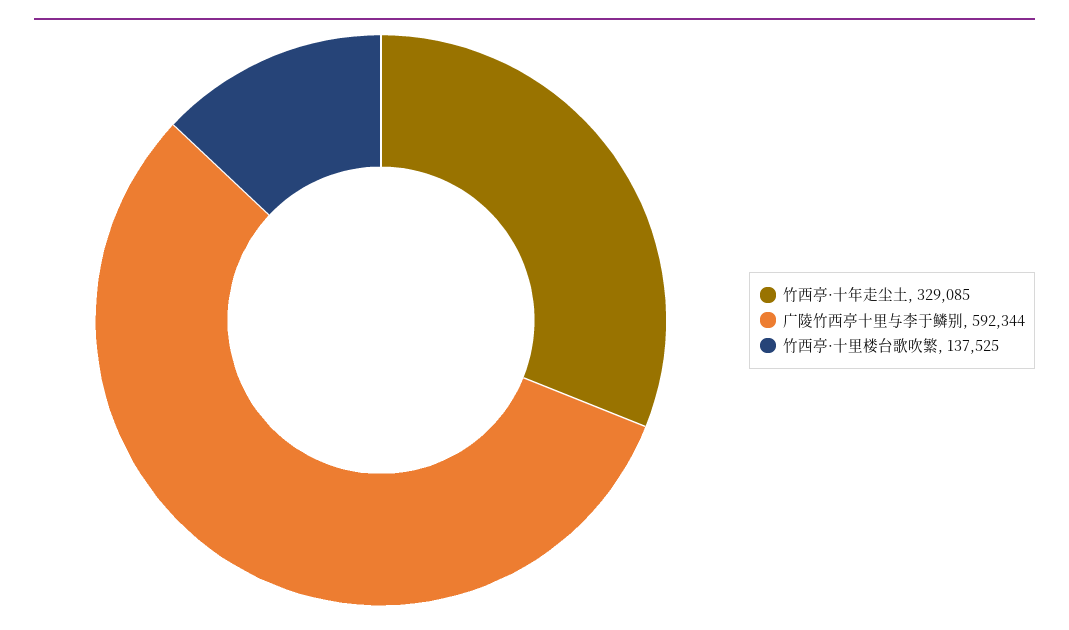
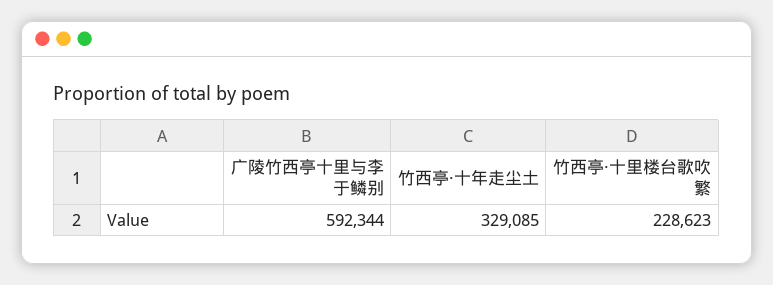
  {
    "竹西亭·十年走尘土": 329085,
    "广陵竹西亭十里与李于鳞别": 592344,
-   "竹西亭·十里楼台歌吹繁": 137525
+   "竹西亭·十里楼台歌吹繁": 228623
  }

